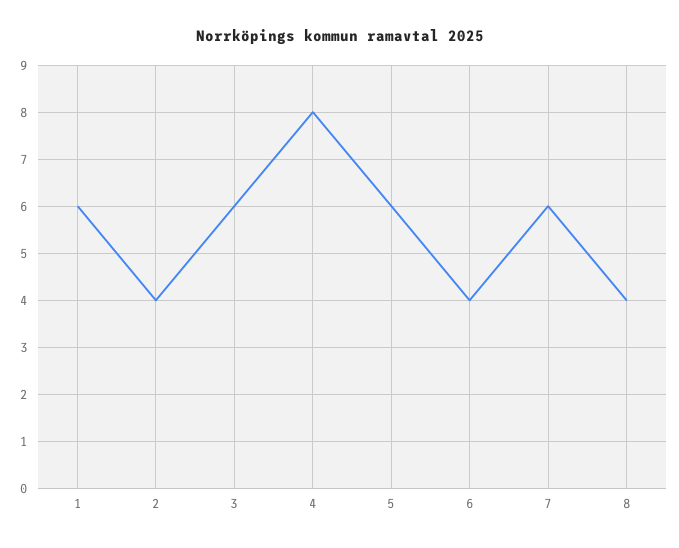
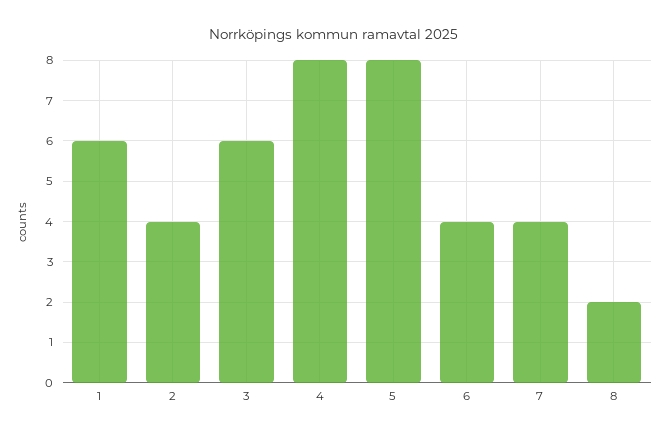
  {
    "1": 6,
    "2": 4,
    "3": 6,
    "4": 8,
-   "5": 6,
+   "5": 8,
    "6": 4,
-   "7": 6,
+   "7": 4,
-   "8": 4
+   "8": 2
  }

